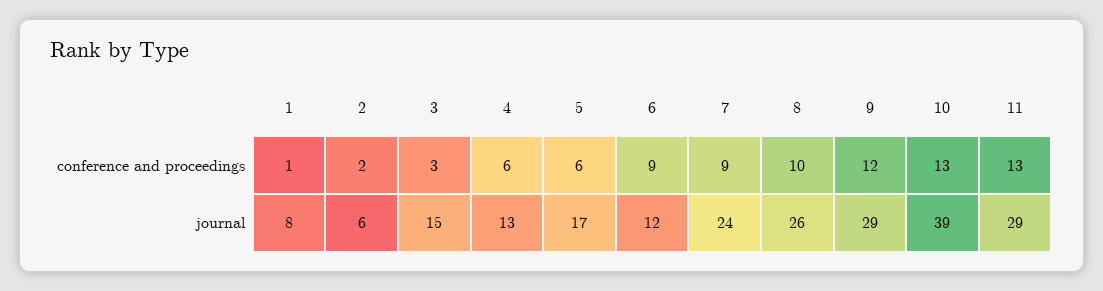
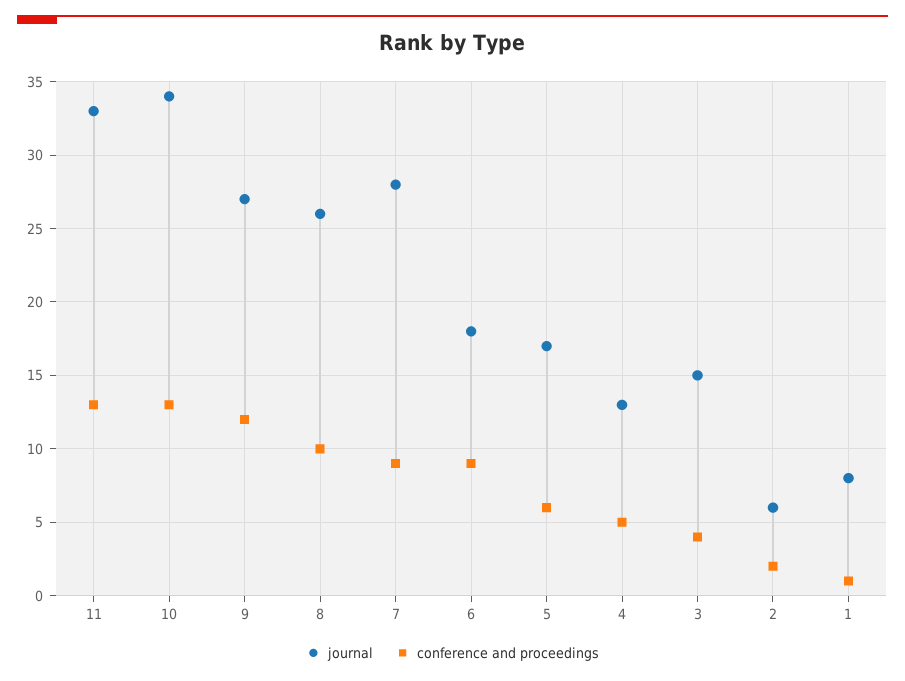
  {
    "conference and proceedings": {
      "1": 1,
      "2": 2,
-     "3": 3,
+     "3": 4,
-     "4": 6,
+     "4": 5,
      "5": 6,
      "6": 9,
      "7": 9,
      "8": 10,
      "9": 12,
      "10": 13,
      "11": 13
    },
    "journal": {
      "1": 8,
      "2": 6,
      "3": 15,
      "4": 13,
      "5": 17,
-     "6": 12,
+     "6": 18,
-     "7": 24,
+     "7": 28,
      "8": 26,
-     "9": 29,
+     "9": 27,
-     "10": 39,
+     "10": 34,
-     "11": 29
+     "11": 33
    }
  }

